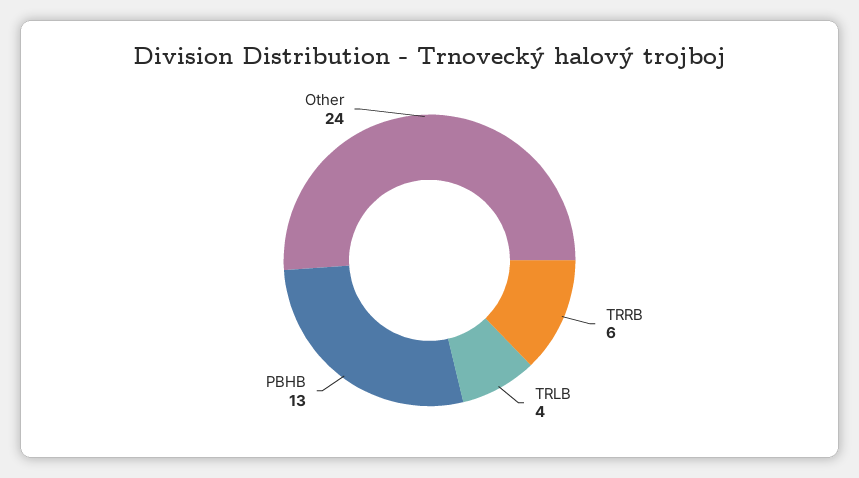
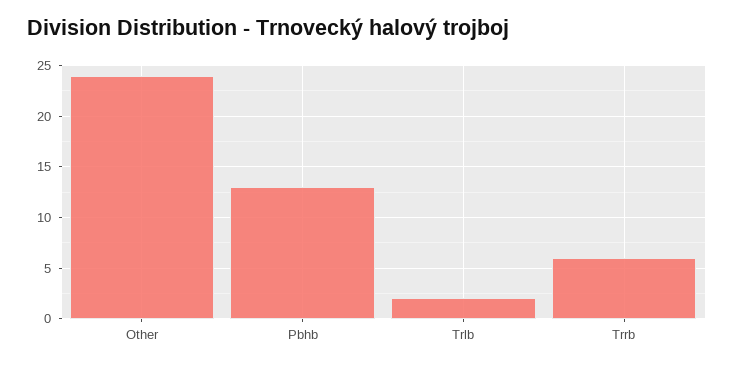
  {
    "TRRB": 6,
-   "TRLB": 4,
+   "TRLB": 2,
    "PBHB": 13,
    "Other": 24
  }

